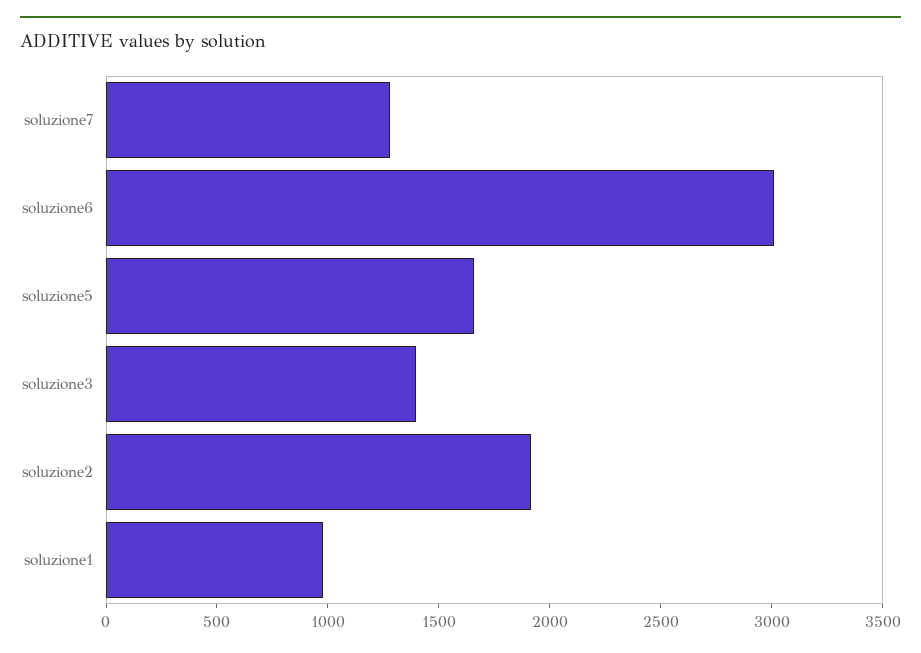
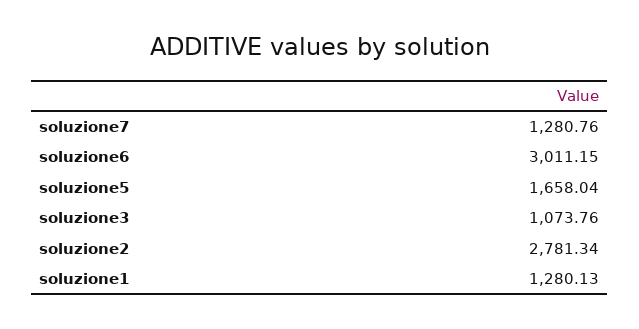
  {
    "soluzione7": 1280.76,
    "soluzione6": 3011.15,
    "soluzione5": 1658.04,
-   "soluzione3": 1400,
+   "soluzione3": 1073.76,
-   "soluzione2": 1900,
+   "soluzione2": 2781.34,
-   "soluzione1": 1000
+   "soluzione1": 1280.13
  }

